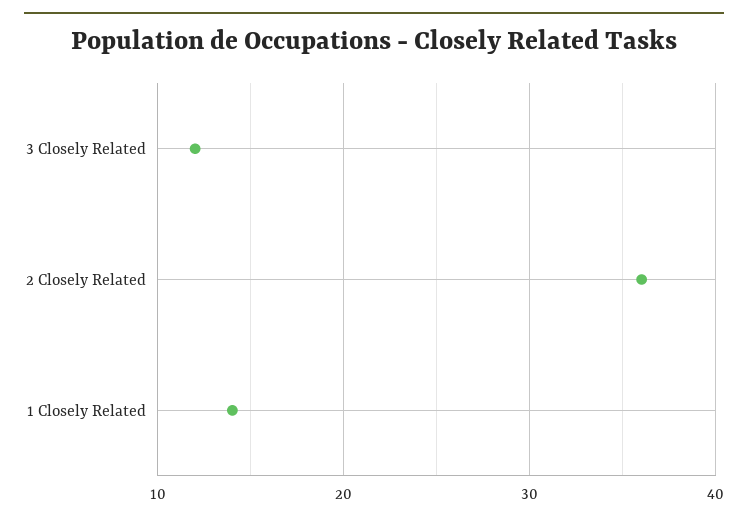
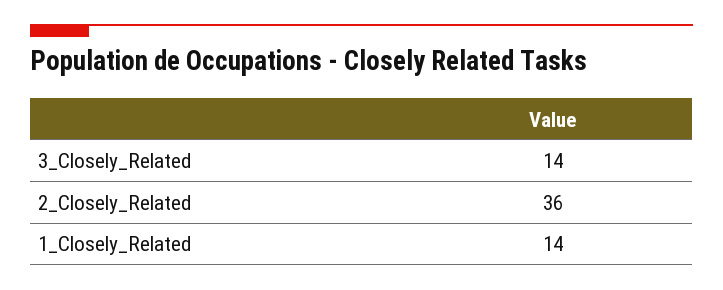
  {
-   "3 Closely Related": 12,
+   "3 Closely Related": 14,
    "2 Closely Related": 36,
    "1 Closely Related": 14
  }

